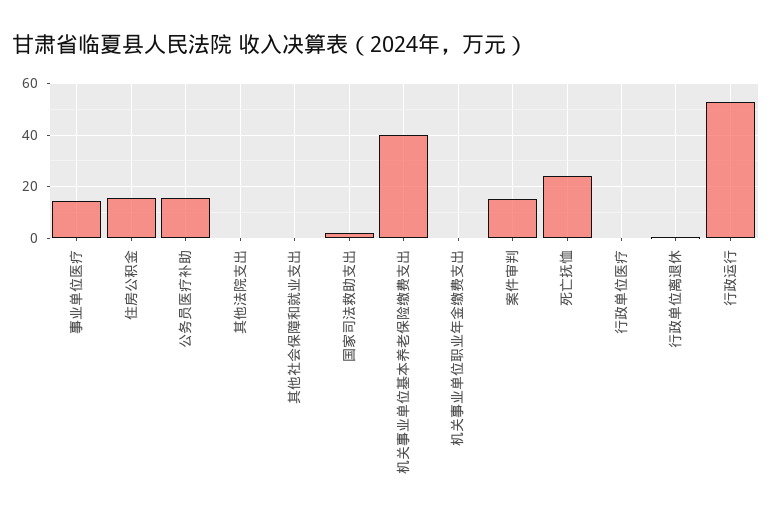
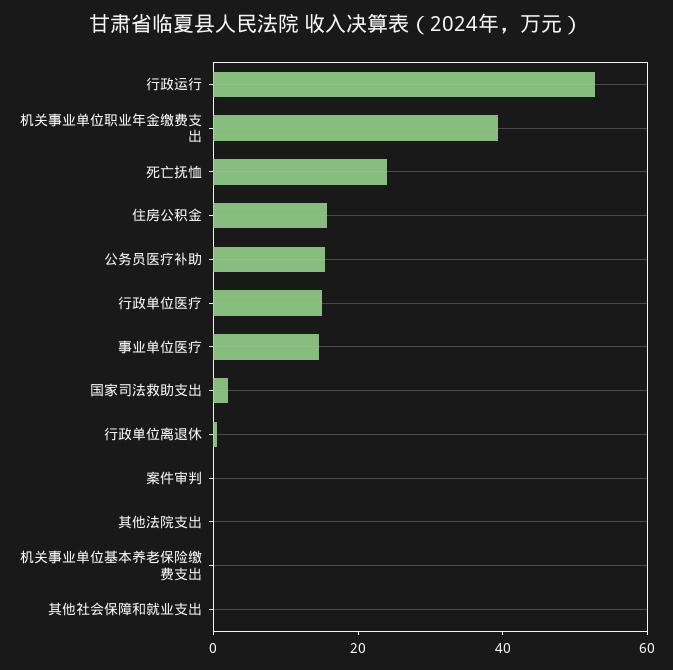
  {
    "事业单位医疗": 15,
    "住房公积金": 15,
    "公务员医疗补助": 15,
    "其他法院支出": 0,
    "其他社会保障和就业支出": 0,
    "国家司法救助支出": 2.5,
-   "机关事业单位基本养老保险缴费支出": 40,
+   "机关事业单位基本养老保险缴费支出": 0,
-   "机关事业单位职业年金缴费支出": 0,
+   "机关事业单位职业年金缴费支出": 40,
-   "案件审判": 15,
+   "案件审判": 0,
    "死亡抚恤": 25,
-   "行政单位医疗": 0,
+   "行政单位医疗": 15,
    "行政单位离退休": 0,
    "行政运行": 52.5
  }

